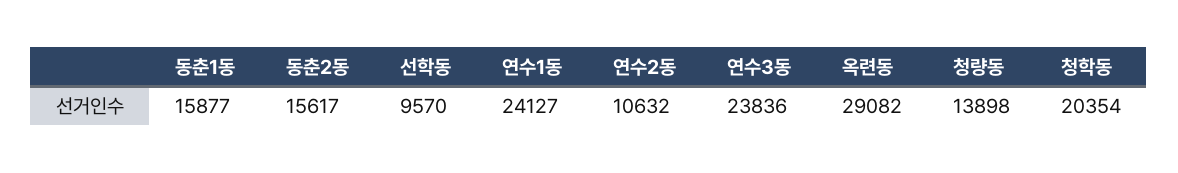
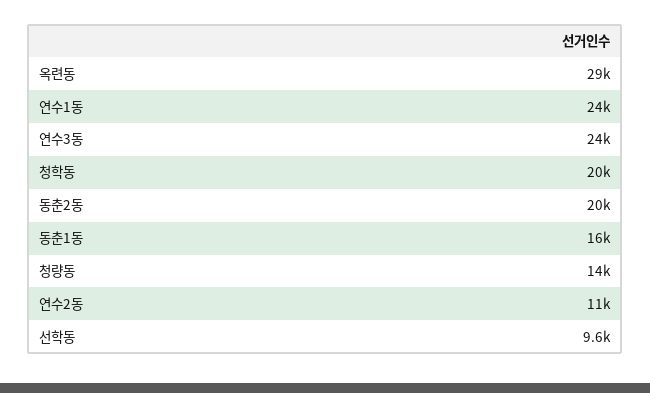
  {
    "동춘1동": 15877,
-   "동춘2동": 15617,
+   "동춘2동": 20000,
    "선학동": 9570,
    "연수1동": 24127,
    "연수2동": 10632,
    "연수3동": 23836,
    "옥련동": 29082,
    "청량동": 13898,
    "청학동": 20354
  }

